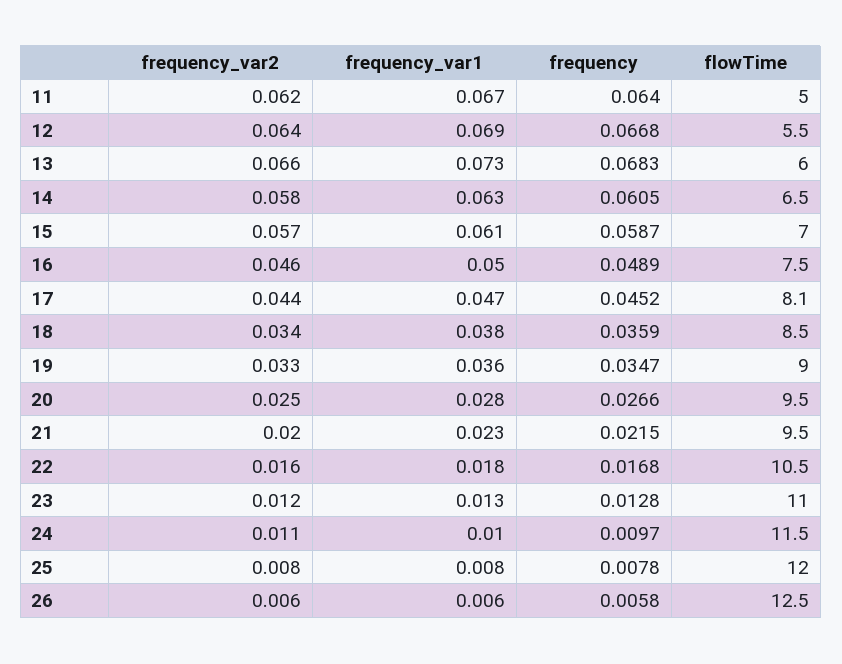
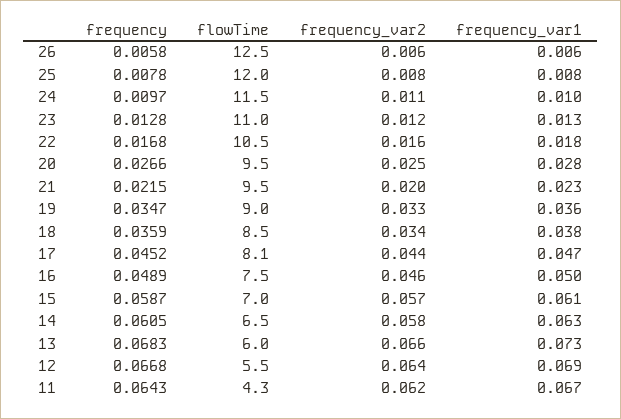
  {
    "frequency_var2": {
      "11": 0.062,
      "12": 0.064,
      "13": 0.066,
      "14": 0.058,
      "15": 0.057,
      "16": 0.046,
      "17": 0.044,
      "18": 0.034,
      "19": 0.033,
      "20": 0.025,
      "21": 0.02,
      "22": 0.016,
      "23": 0.012,
      "24": 0.011,
      "25": 0.008,
      "26": 0.006
    },
    "frequency_var1": {
      "11": 0.067,
      "12": 0.069,
      "13": 0.073,
      "14": 0.063,
      "15": 0.061,
      "16": 0.05,
      "17": 0.047,
      "18": 0.038,
      "19": 0.036,
      "20": 0.028,
      "21": 0.023,
      "22": 0.018,
      "23": 0.013,
      "24": 0.01,
      "25": 0.008,
      "26": 0.006
    },
    "frequency": {
-     "11": 0.064,
+     "11": 0.0643,
      "12": 0.0668,
      "13": 0.0683,
      "14": 0.0605,
      "15": 0.0587,
      "16": 0.0489,
      "17": 0.0452,
      "18": 0.0359,
      "19": 0.0347,
      "20": 0.0266,
      "21": 0.0215,
      "22": 0.0168,
      "23": 0.0128,
      "24": 0.0097,
      "25": 0.0078,
      "26": 0.0058
    },
    "flowTime": {
-     "11": 5,
+     "11": 4.3,
      "12": 5.5,
      "13": 6,
      "14": 6.5,
      "15": 7,
      "16": 7.5,
      "17": 8.1,
      "18": 8.5,
      "19": 9,
      "20": 9.5,
      "21": 9.5,
      "22": 10.5,
      "23": 11,
      "24": 11.5,
      "25": 12,
      "26": 12.5
    }
  }

